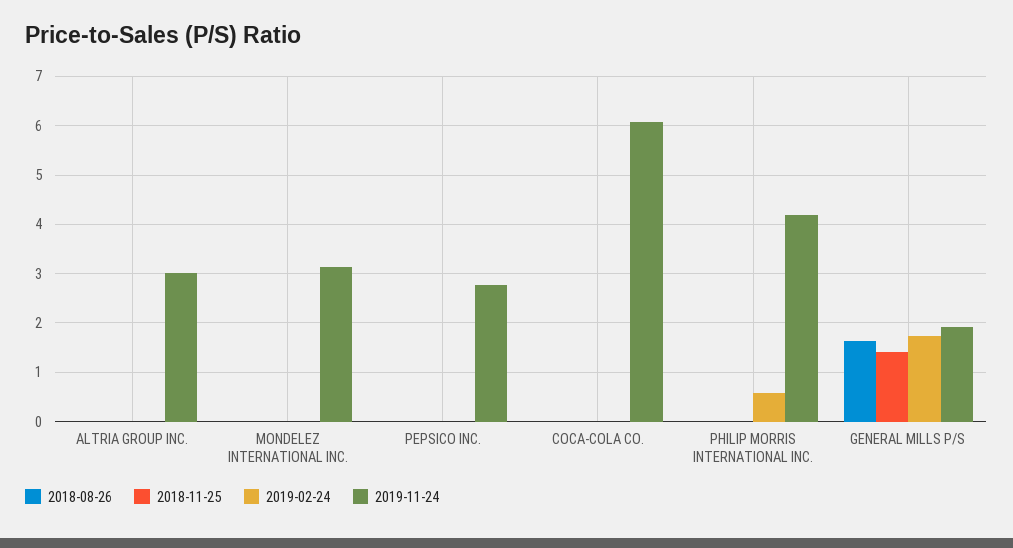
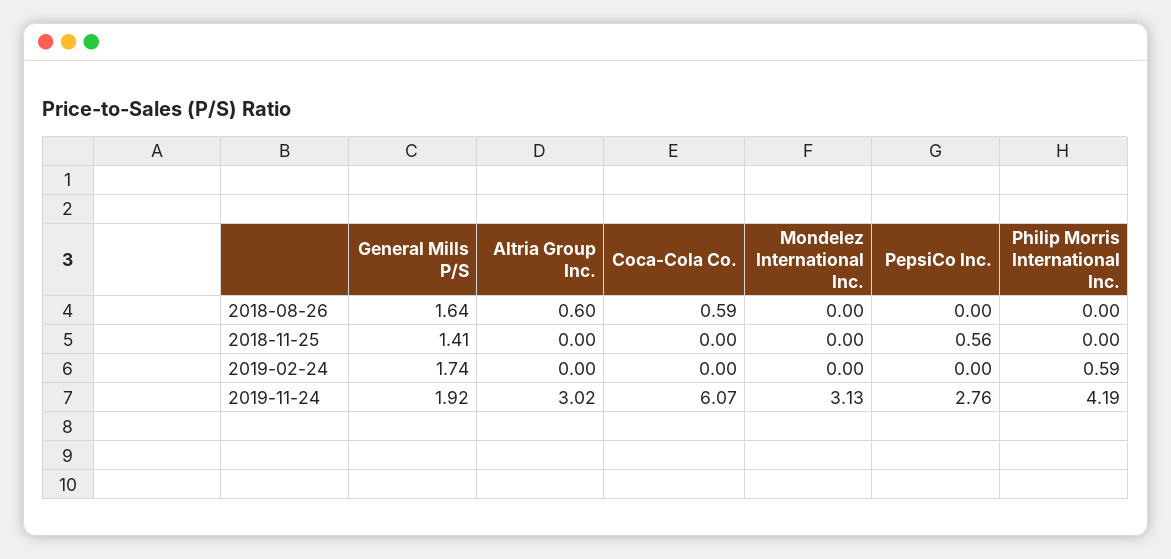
  {
    "2018-08-26": {
-     "ALTRIA GROUP INC.": 0,
+     "ALTRIA GROUP INC.": 0.6,
      "MONDELEZ INTERNATIONAL INC.": 0,
      "PEPSICO INC.": 0,
-     "COCA-COLA CO.": 0,
+     "COCA-COLA CO.": 0.59,
      "PHILIP MORRIS INTERNATIONAL INC.": 0,
      "GENERAL MILLS P/S": 1.64
    },
    "2018-11-25": {
      "ALTRIA GROUP INC.": 0,
      "MONDELEZ INTERNATIONAL INC.": 0,
-     "PEPSICO INC.": 0,
+     "PEPSICO INC.": 0.56,
      "COCA-COLA CO.": 0,
      "PHILIP MORRIS INTERNATIONAL INC.": 0,
      "GENERAL MILLS P/S": 1.41
    },
    "2019-02-24": {
      "ALTRIA GROUP INC.": 0,
      "MONDELEZ INTERNATIONAL INC.": 0,
      "PEPSICO INC.": 0,
      "COCA-COLA CO.": 0,
      "PHILIP MORRIS INTERNATIONAL INC.": 0.59,
      "GENERAL MILLS P/S": 1.74
    },
    "2019-11-24": {
      "ALTRIA GROUP INC.": 3.02,
      "MONDELEZ INTERNATIONAL INC.": 3.13,
      "PEPSICO INC.": 2.76,
      "COCA-COLA CO.": 6.07,
      "PHILIP MORRIS INTERNATIONAL INC.": 4.19,
      "GENERAL MILLS P/S": 1.92
    }
  }

